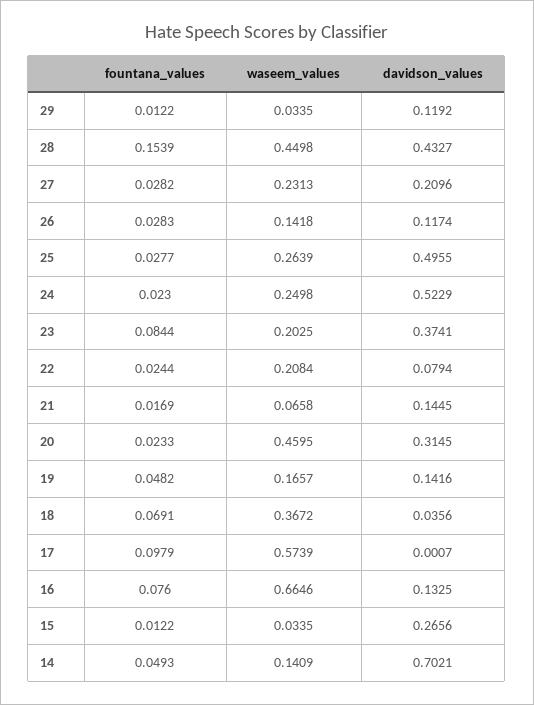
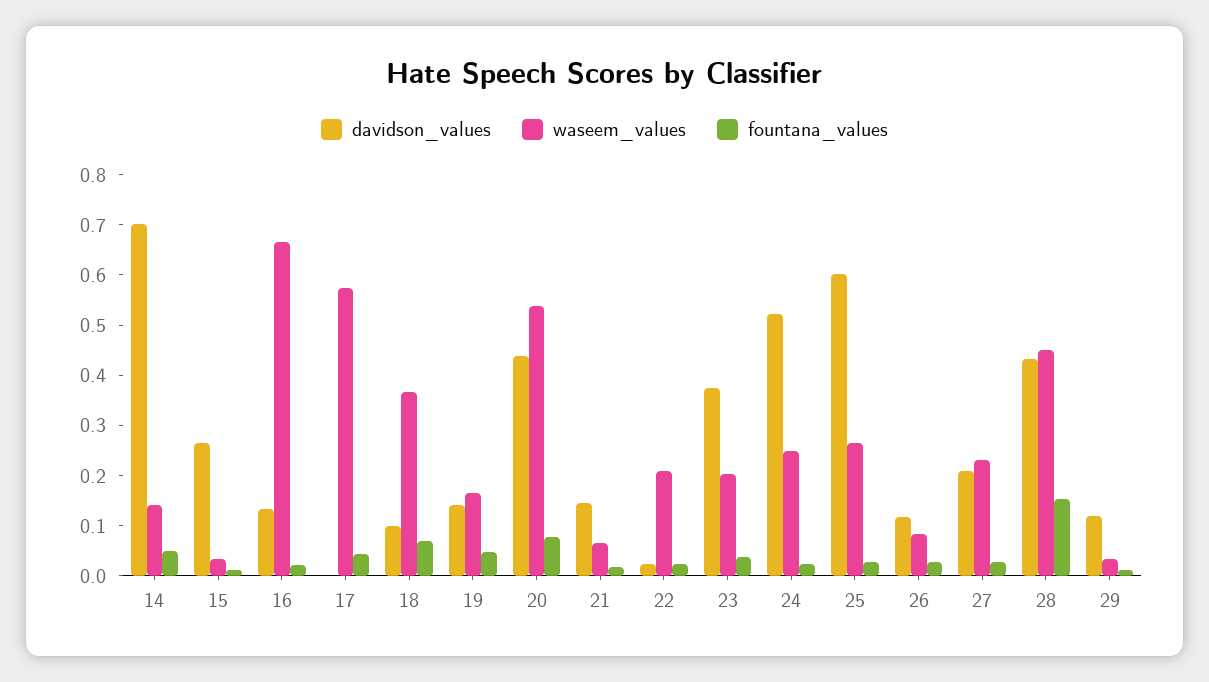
  {
    "fountana_values": {
      "29": 0.0122,
      "28": 0.1539,
      "27": 0.0282,
      "26": 0.0283,
      "25": 0.0277,
      "24": 0.023,
-     "23": 0.0844,
+     "23": 0.04,
      "22": 0.0244,
      "21": 0.0169,
-     "20": 0.0233,
+     "20": 0.08,
      "19": 0.0482,
      "18": 0.0691,
-     "17": 0.0979,
+     "17": 0.04,
-     "16": 0.076,
+     "16": 0.02,
      "15": 0.0122,
      "14": 0.0493
    },
    "waseem_values": {
      "29": 0.0335,
      "28": 0.4498,
      "27": 0.2313,
-     "26": 0.1418,
+     "26": 0.08,
      "25": 0.2639,
      "24": 0.2498,
      "23": 0.2025,
      "22": 0.2084,
      "21": 0.0658,
-     "20": 0.4595,
+     "20": 0.54,
      "19": 0.1657,
      "18": 0.3672,
      "17": 0.5739,
      "16": 0.6646,
      "15": 0.0335,
      "14": 0.1409
    },
    "davidson_values": {
      "29": 0.1192,
      "28": 0.4327,
      "27": 0.2096,
      "26": 0.1174,
-     "25": 0.4955,
+     "25": 0.6,
      "24": 0.5229,
      "23": 0.3741,
-     "22": 0.0794,
+     "22": 0.02,
      "21": 0.1445,
-     "20": 0.3145,
+     "20": 0.44,
      "19": 0.1416,
-     "18": 0.0356,
+     "18": 0.1,
      "17": 0.0007,
      "16": 0.1325,
      "15": 0.2656,
      "14": 0.7021
    }
  }

